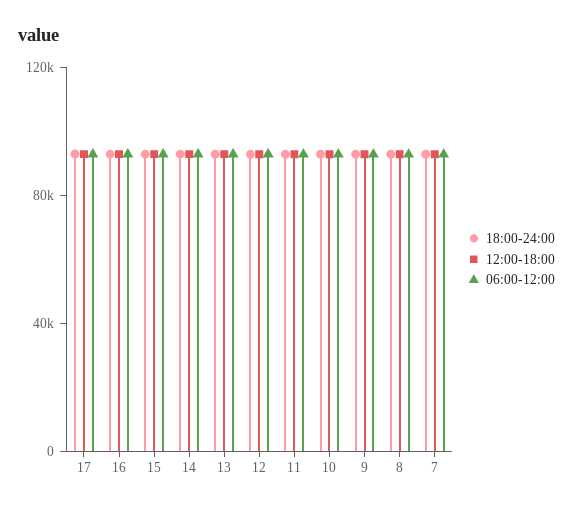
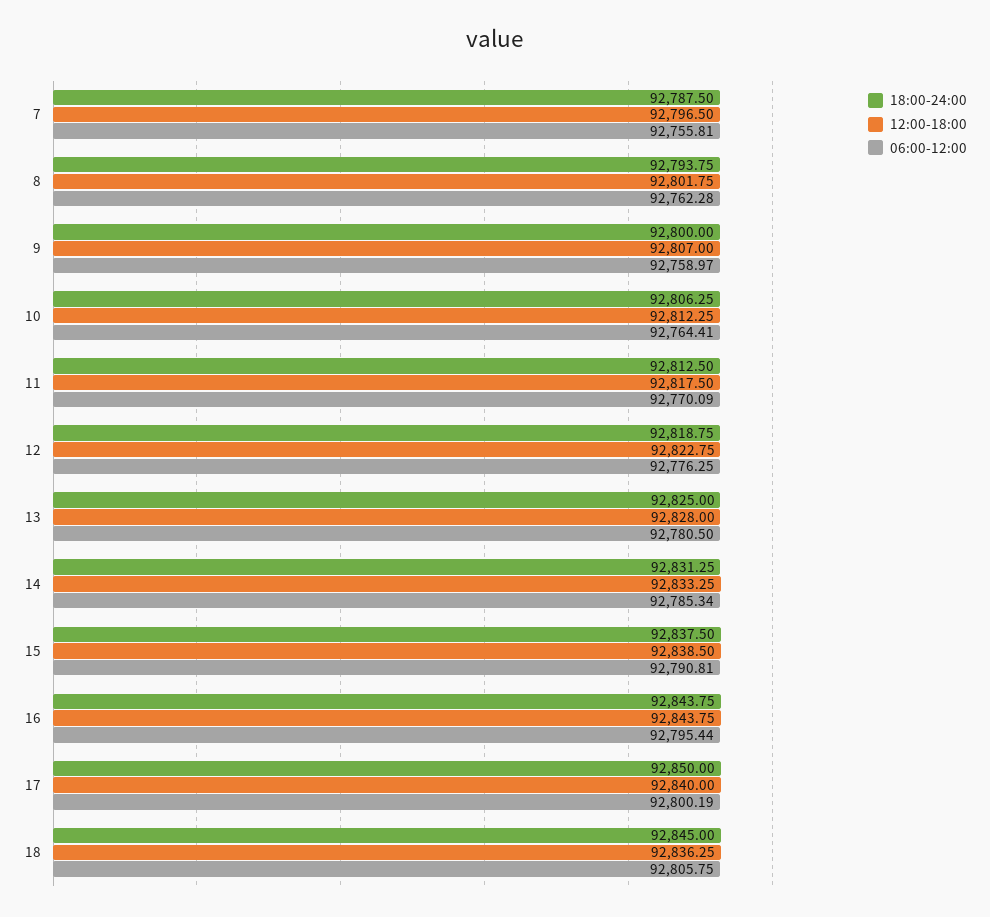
  {
    "18:00-24:00": {
      "17": 92850,
      "16": 92843.75,
      "15": 92837.5,
      "14": 92831.25,
      "13": 92825,
      "12": 92818.75,
      "11": 92812.5,
      "10": 92806.25,
      "9": 92800,
      "8": 92793.75,
-     "7": 92787.5
+     "7": 92787.5,
+     "18": 92845
    },
    "12:00-18:00": {
      "17": 92840,
      "16": 92843.75,
      "15": 92838.5,
      "14": 92833.25,
      "13": 92828,
      "12": 92822.75,
      "11": 92817.5,
      "10": 92812.25,
      "9": 92807,
      "8": 92801.75,
-     "7": 92796.5
+     "7": 92796.5,
+     "18": 92836.25
    },
    "06:00-12:00": {
      "17": 92800.19,
      "16": 92795.44,
      "15": 92790.81,
      "14": 92785.34,
      "13": 92780.5,
      "12": 92776.25,
      "11": 92770.09,
      "10": 92764.41,
      "9": 92758.97,
      "8": 92762.28,
-     "7": 92755.81
+     "7": 92755.81,
+     "18": 92805.75
    }
  }

